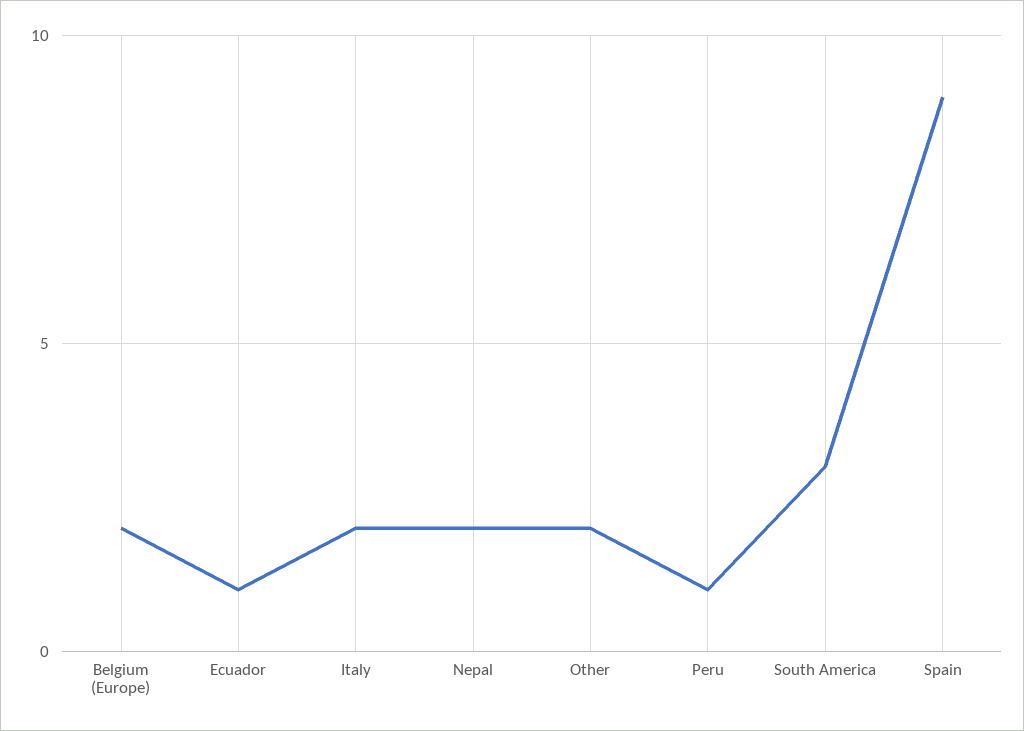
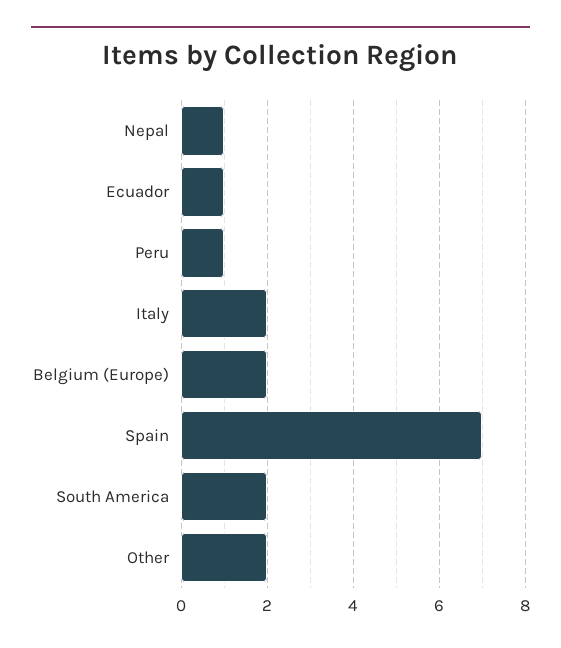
  {
    "Belgium (Europe)": 2,
    "Ecuador": 1,
    "Italy": 2,
-   "Nepal": 2,
+   "Nepal": 1,
    "Other": 2,
    "Peru": 1,
-   "South America": 3,
+   "South America": 2,
-   "Spain": 9
+   "Spain": 7
  }

